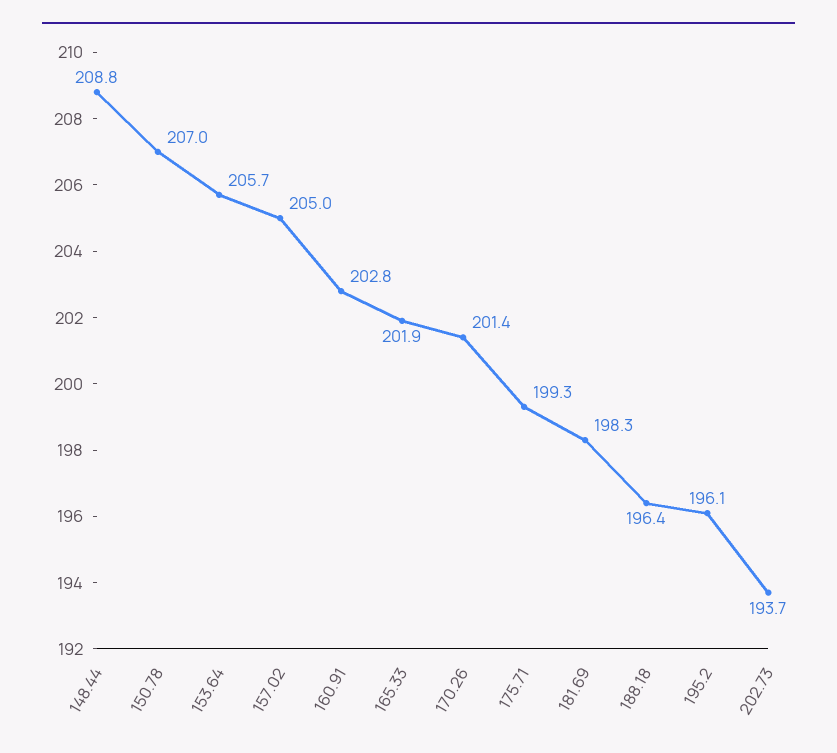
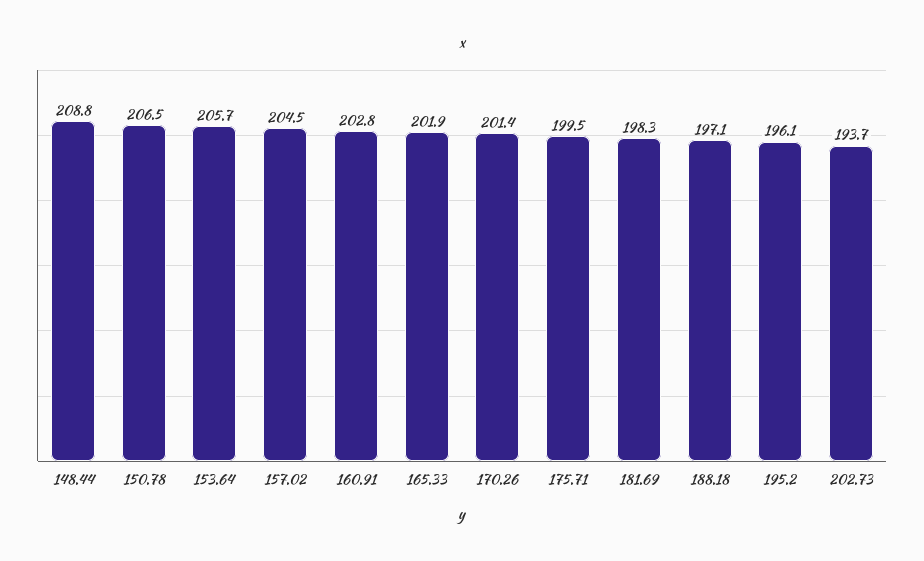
  {
    "148.44": 208.8,
-   "150.78": 207,
+   "150.78": 206.5,
    "153.64": 205.7,
-   "157.02": 205,
+   "157.02": 204.5,
    "160.91": 202.8,
    "165.33": 201.9,
    "170.26": 201.4,
-   "175.71": 199.3,
+   "175.71": 199.5,
    "181.69": 198.3,
-   "188.18": 196.4,
+   "188.18": 197.1,
    "195.2": 196.1,
    "202.73": 193.7
  }

